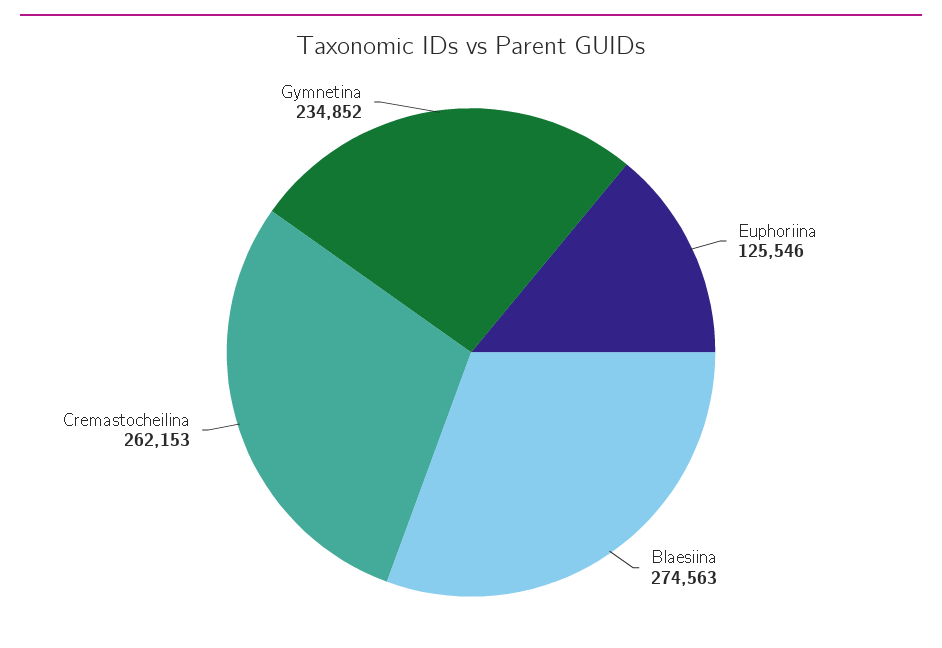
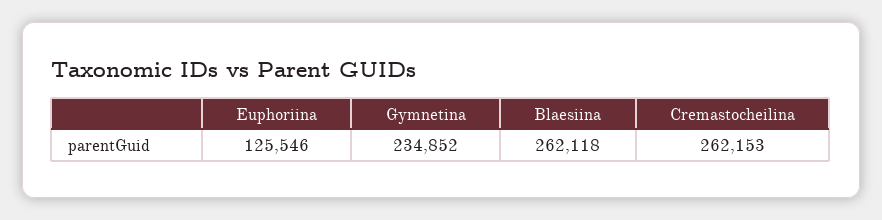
  {
    "Euphoriina": 125546,
-   "Blaesiina": 274563,
+   "Blaesiina": 262118,
    "Cremastocheilina": 262153,
    "Gymnetina": 234852
  }

